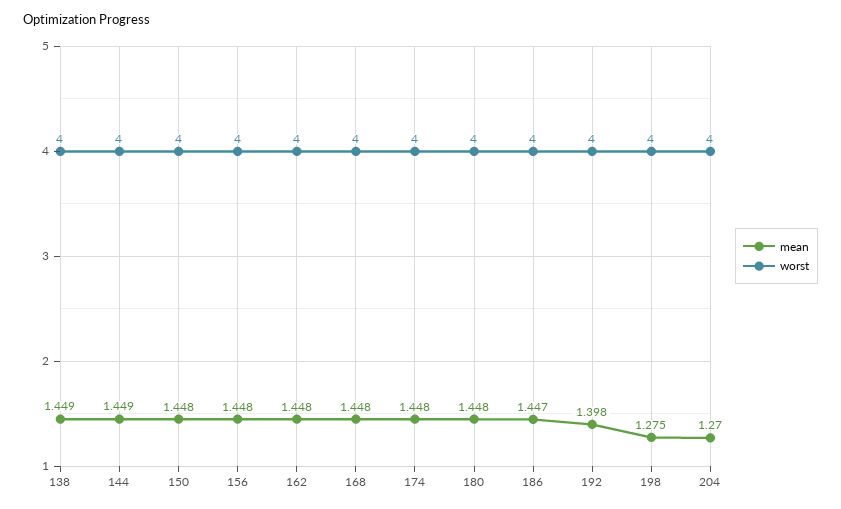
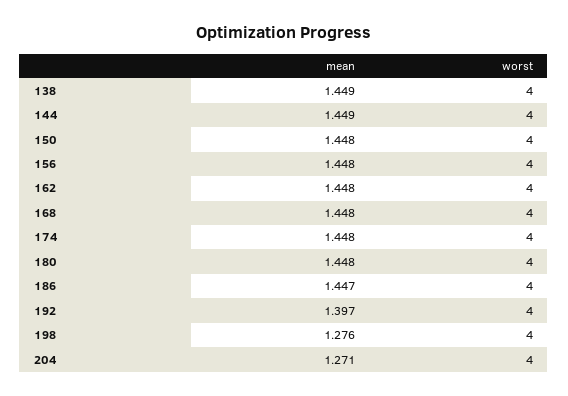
  {
    "mean": {
      "138": 1.449,
      "144": 1.449,
      "150": 1.448,
      "156": 1.448,
      "162": 1.448,
      "168": 1.448,
      "174": 1.448,
      "180": 1.448,
      "186": 1.447,
-     "192": 1.398,
+     "192": 1.397,
-     "198": 1.275,
+     "198": 1.276,
-     "204": 1.27
+     "204": 1.271
    },
    "worst": {
      "138": 4,
      "144": 4,
      "150": 4,
      "156": 4,
      "162": 4,
      "168": 4,
      "174": 4,
      "180": 4,
      "186": 4,
      "192": 4,
      "198": 4,
      "204": 4
    }
  }

